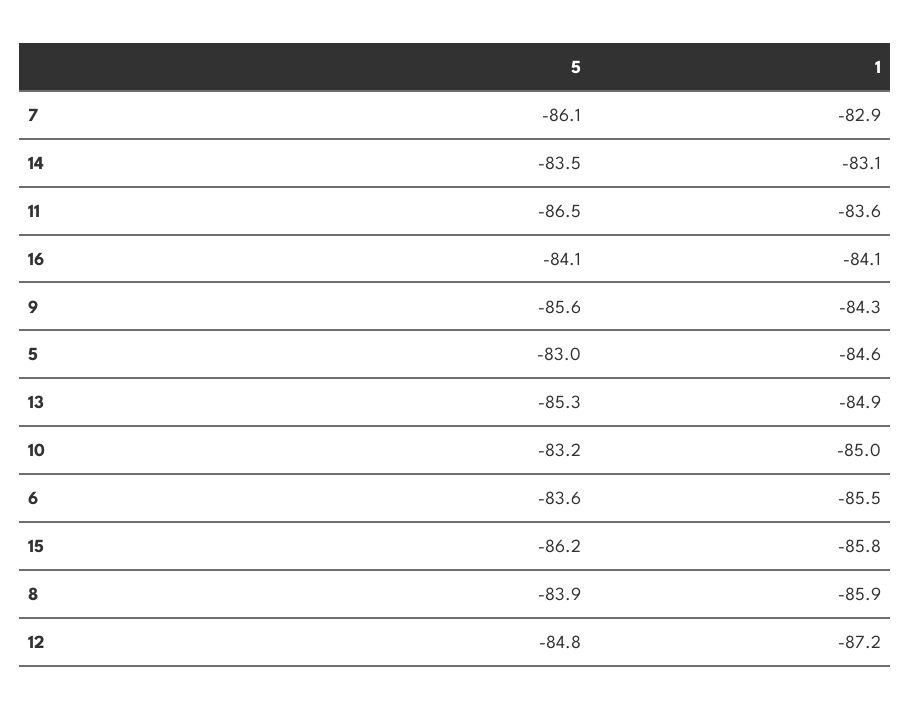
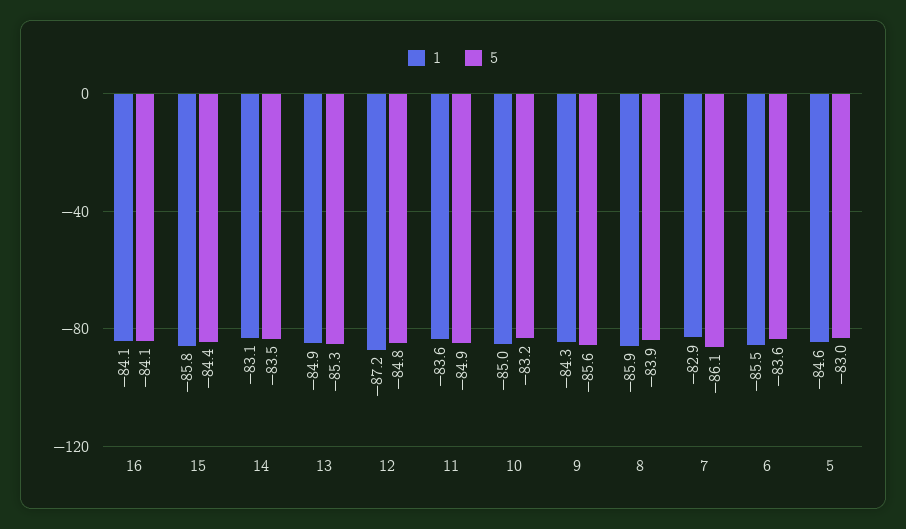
  {
    "5": {
      "7": -86.1,
      "14": -83.5,
-     "11": -86.5,
+     "11": -84.9,
      "16": -84.1,
      "9": -85.6,
      "5": -83,
      "13": -85.3,
      "10": -83.2,
      "6": -83.6,
-     "15": -86.2,
+     "15": -84.4,
      "8": -83.9,
      "12": -84.8
    },
    "1": {
      "7": -82.9,
      "14": -83.1,
      "11": -83.6,
      "16": -84.1,
      "9": -84.3,
      "5": -84.6,
      "13": -84.9,
      "10": -85,
      "6": -85.5,
      "15": -85.8,
      "8": -85.9,
      "12": -87.2
    }
  }

